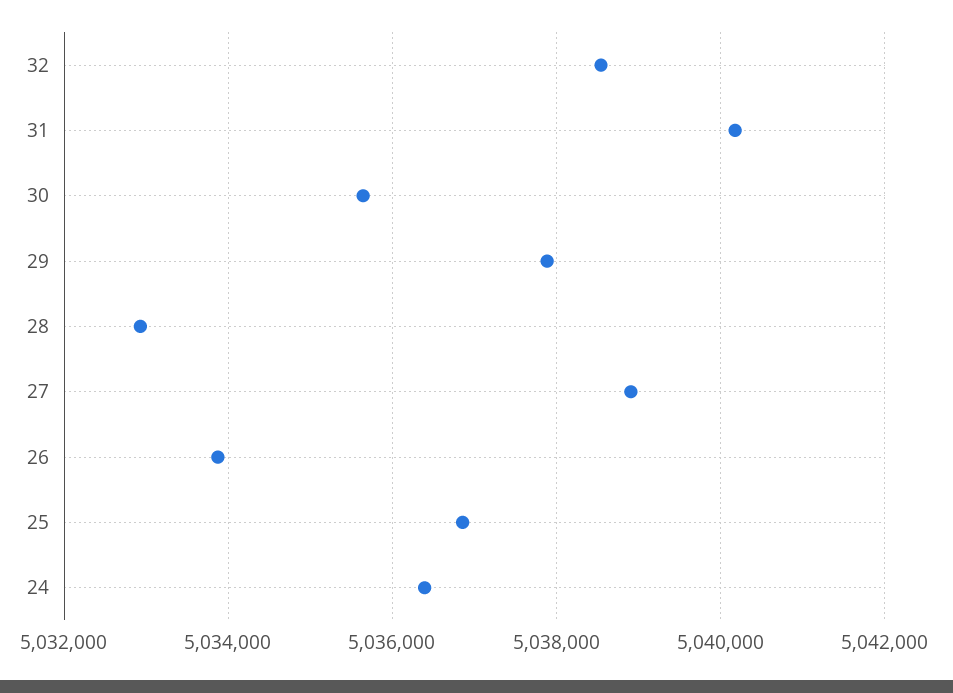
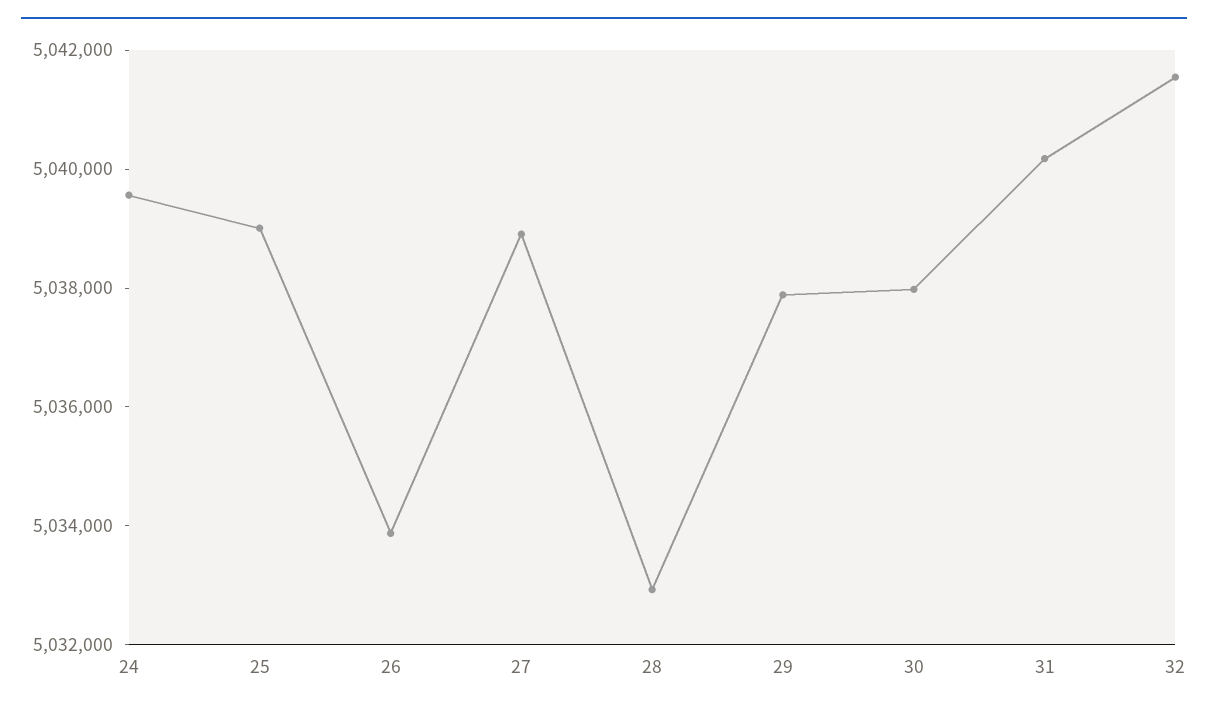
  {
-   "32": 5038600,
+   "32": 5041500,
    "31": 5040200,
-   "30": 5035600,
+   "30": 5038000,
    "29": 5037800,
    "28": 5033000,
    "27": 5039000,
    "26": 5033800,
-   "25": 5036800,
+   "25": 5039000,
-   "24": 5036400
+   "24": 5039500
  }

